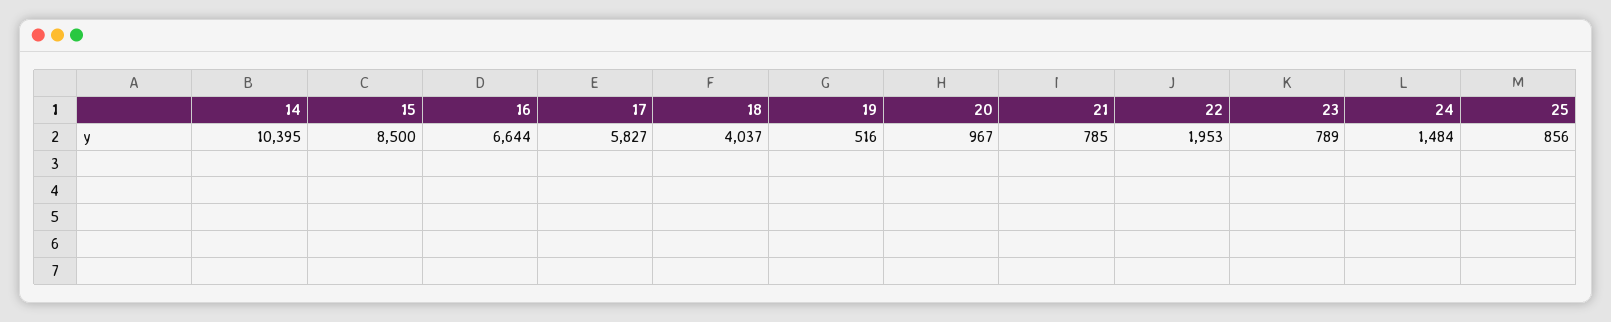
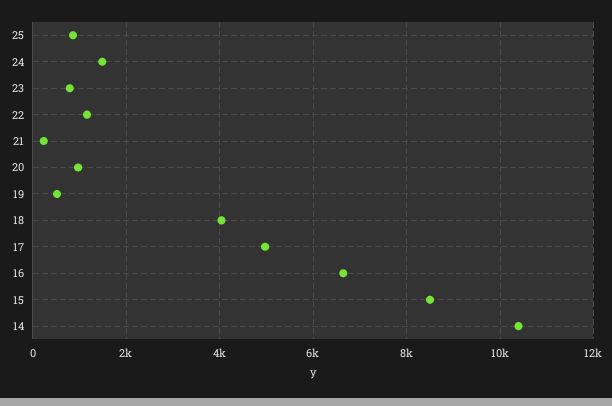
  {
    "14": 10395,
    "15": 8500,
    "16": 6644,
-   "17": 5827,
+   "17": 5000,
    "18": 4037,
    "19": 516,
    "20": 967,
-   "21": 785,
+   "21": 200,
-   "22": 1953,
+   "22": 1200,
    "23": 789,
    "24": 1484,
    "25": 856
  }

